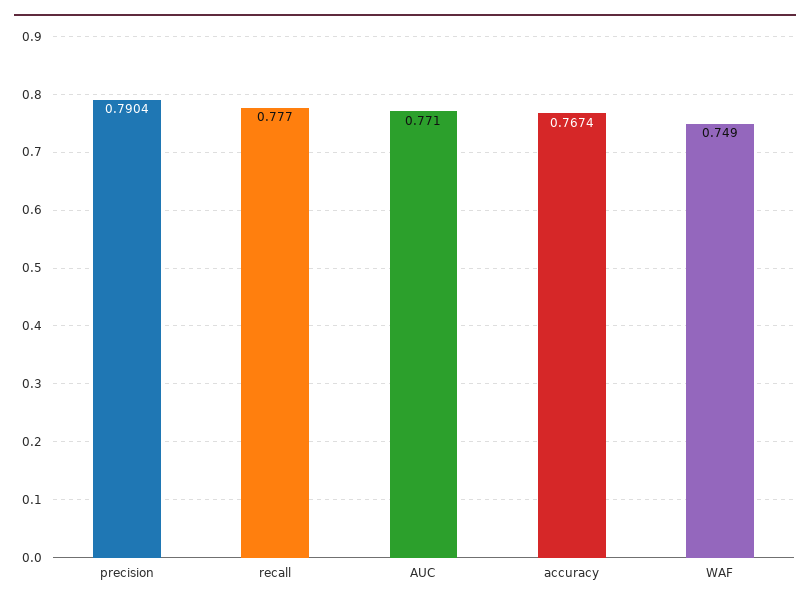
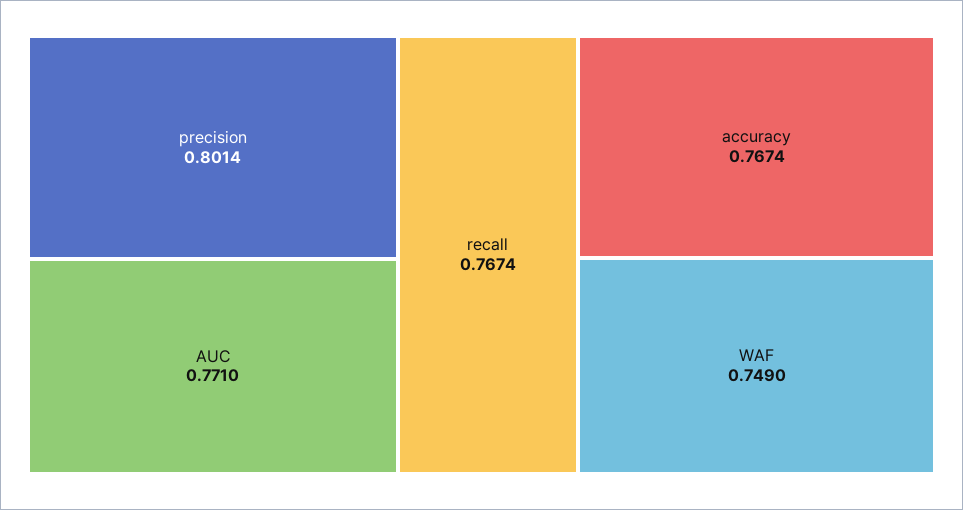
  {
-   "precision": 0.7904,
+   "precision": 0.8014,
-   "recall": 0.777,
+   "recall": 0.7674,
    "AUC": 0.771,
    "accuracy": 0.7674,
    "WAF": 0.749
  }

